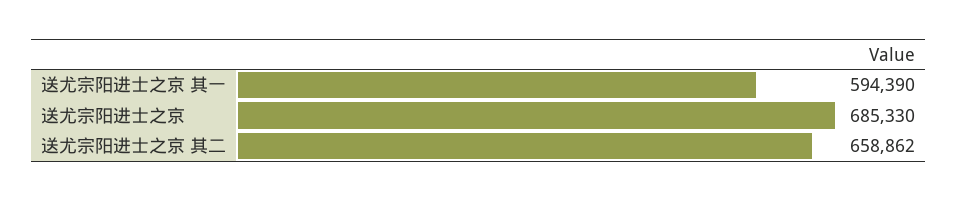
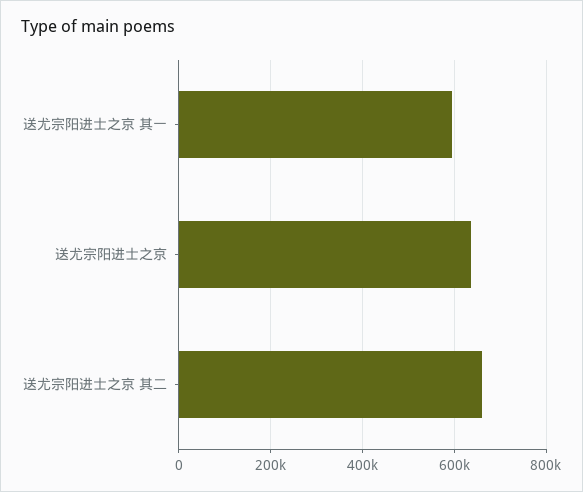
  {
    "送尤宗阳进士之京 其一": 594390,
-   "送尤宗阳进士之京": 685330,
+   "送尤宗阳进士之京": 640000,
    "送尤宗阳进士之京 其二": 658862
  }

